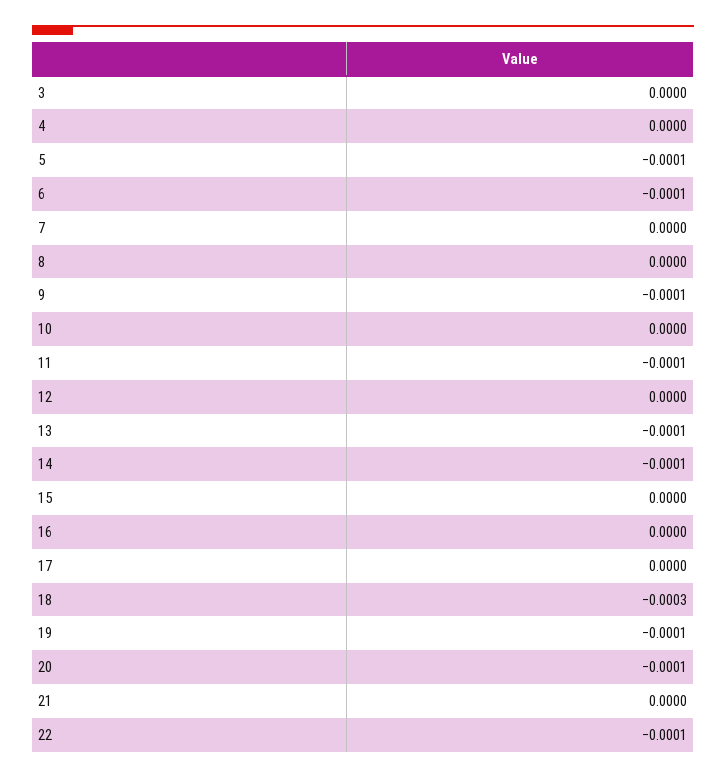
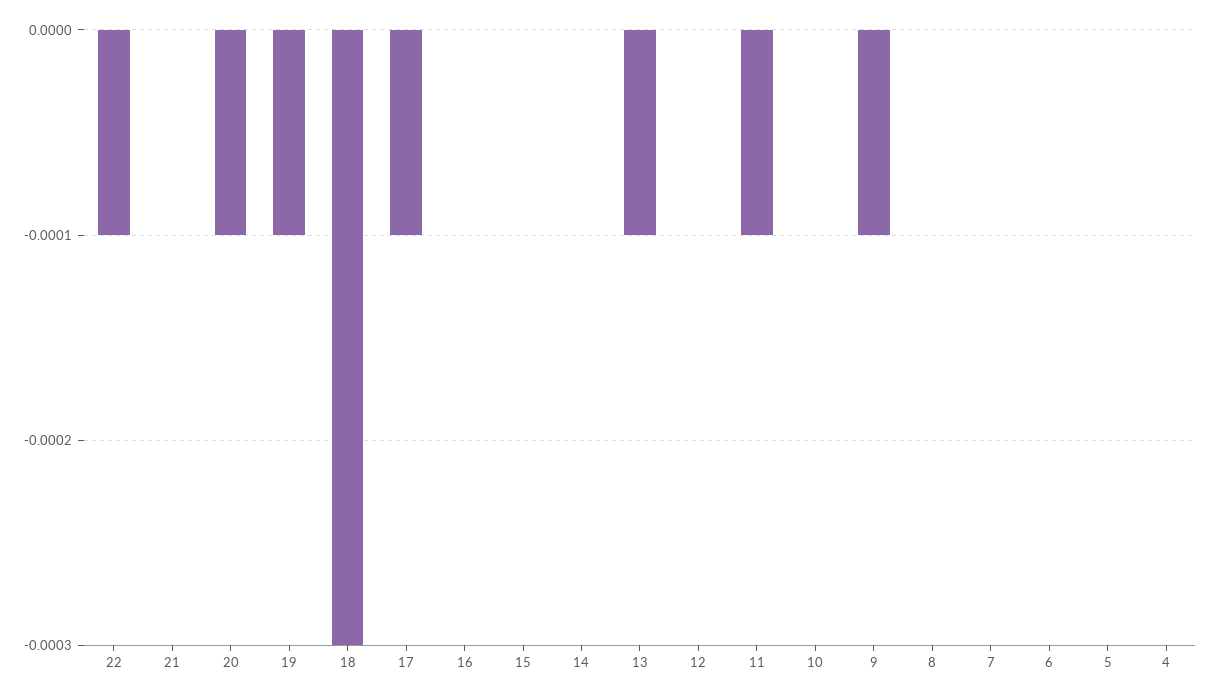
  {
-   "3": 0,
    "4": 0,
-   "5": -0.0001,
+   "5": 0,
-   "6": -0.0001,
+   "6": 0,
    "7": 0,
    "8": 0,
    "9": -0.0001,
    "10": 0,
    "11": -0.0001,
    "12": 0,
    "13": -0.0001,
-   "14": -0.0001,
+   "14": 0,
    "15": 0,
    "16": 0,
-   "17": 0,
+   "17": -0.0001,
    "18": -0.0003,
    "19": -0.0001,
    "20": -0.0001,
    "21": 0,
    "22": -0.0001
  }

